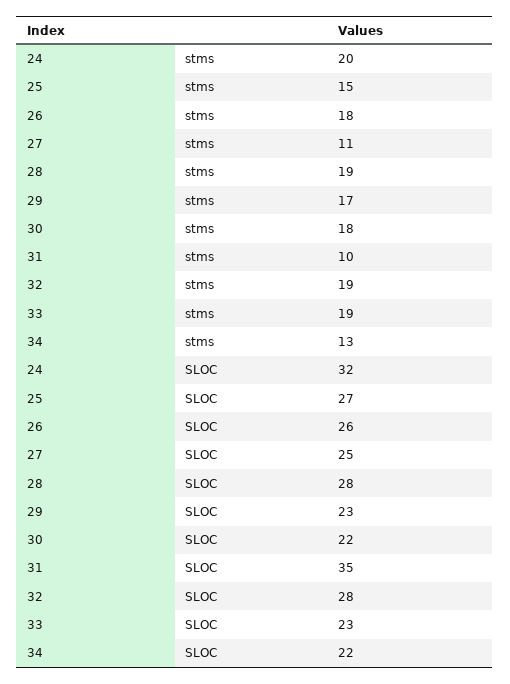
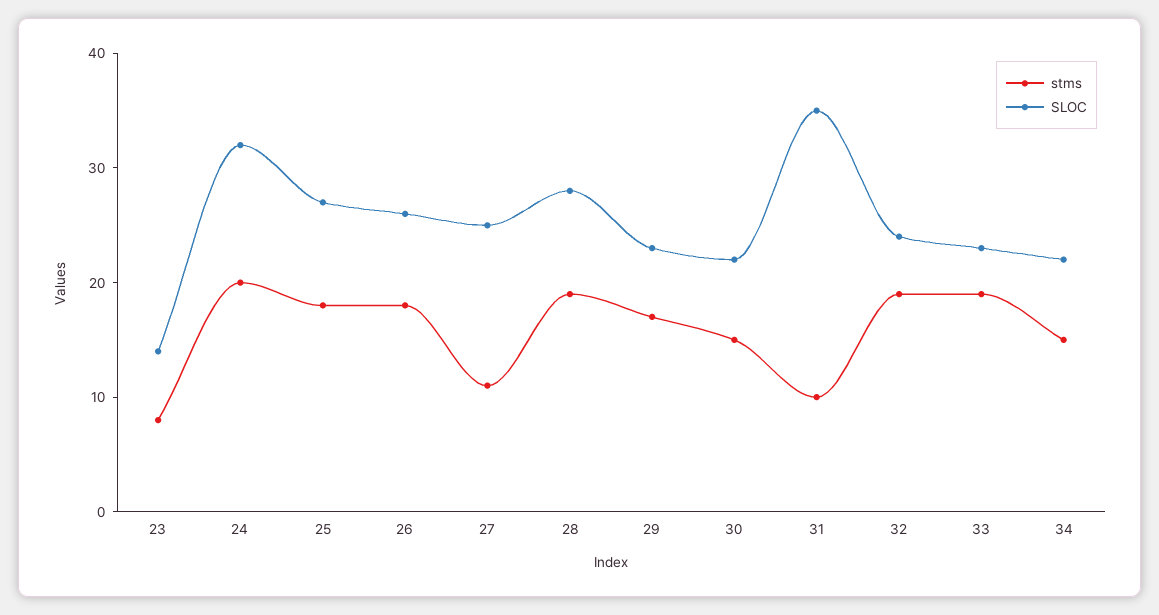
  {
    "stms": {
      "24": 20,
-     "25": 15,
+     "25": 18,
      "26": 18,
      "27": 11,
      "28": 19,
      "29": 17,
-     "30": 18,
+     "30": 15,
      "31": 10,
      "32": 19,
      "33": 19,
-     "34": 13
+     "34": 15,
+     "23": 8
    },
    "SLOC": {
      "24": 32,
      "25": 27,
      "26": 26,
      "27": 25,
      "28": 28,
      "29": 23,
      "30": 22,
      "31": 35,
-     "32": 28,
+     "32": 24,
      "33": 23,
-     "34": 22
+     "34": 22,
+     "23": 14
    }
  }

